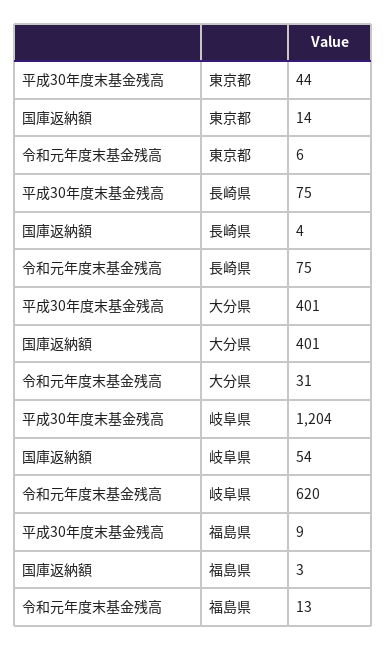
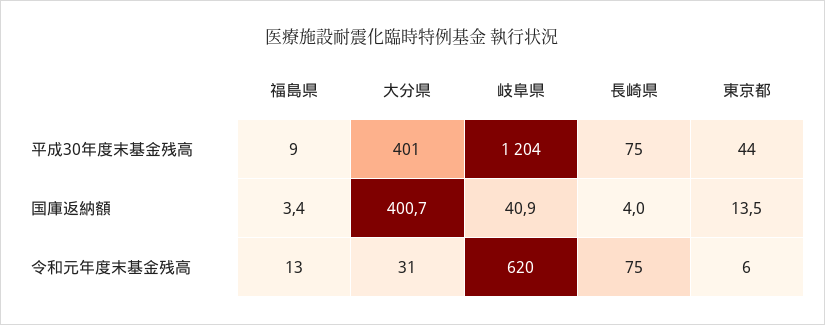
  {
    "平成30年度末基金残高": {
      "東京都": 44,
      "長崎県": 75,
      "大分県": 401,
      "岐阜県": 1204,
      "福島県": 9
    },
    "国庫返納額": {
      "東京都": 13.5,
      "長崎県": 4,
      "大分県": 400.7,
-     "岐阜県": 54,
+     "岐阜県": 40.9,
      "福島県": 3.4
    },
    "令和元年度末基金残高": {
      "東京都": 6,
      "長崎県": 75,
      "大分県": 31,
      "岐阜県": 620,
      "福島県": 13
    }
  }

